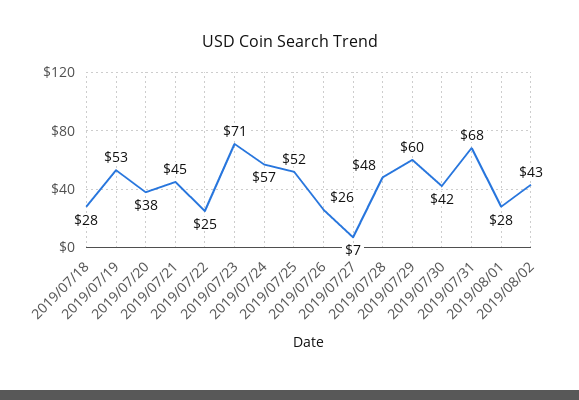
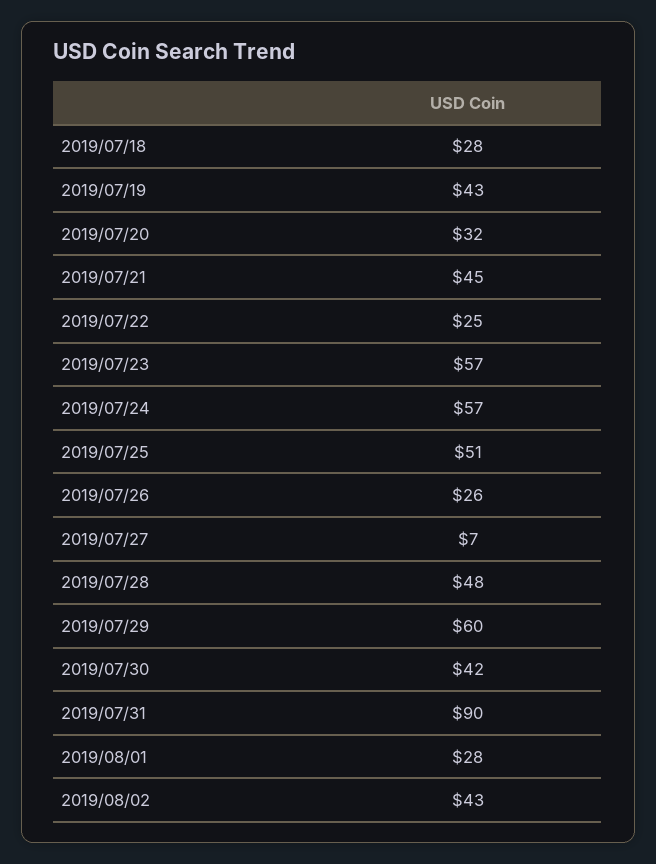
  {
    "2019/07/18": 28,
-   "2019/07/19": 53,
+   "2019/07/19": 43,
-   "2019/07/20": 38,
+   "2019/07/20": 32,
    "2019/07/21": 45,
    "2019/07/22": 25,
-   "2019/07/23": 71,
+   "2019/07/23": 57,
    "2019/07/24": 57,
-   "2019/07/25": 52,
+   "2019/07/25": 51,
    "2019/07/26": 26,
    "2019/07/27": 7,
    "2019/07/28": 48,
    "2019/07/29": 60,
    "2019/07/30": 42,
-   "2019/07/31": 68,
+   "2019/07/31": 90,
    "2019/08/01": 28,
    "2019/08/02": 43
  }

